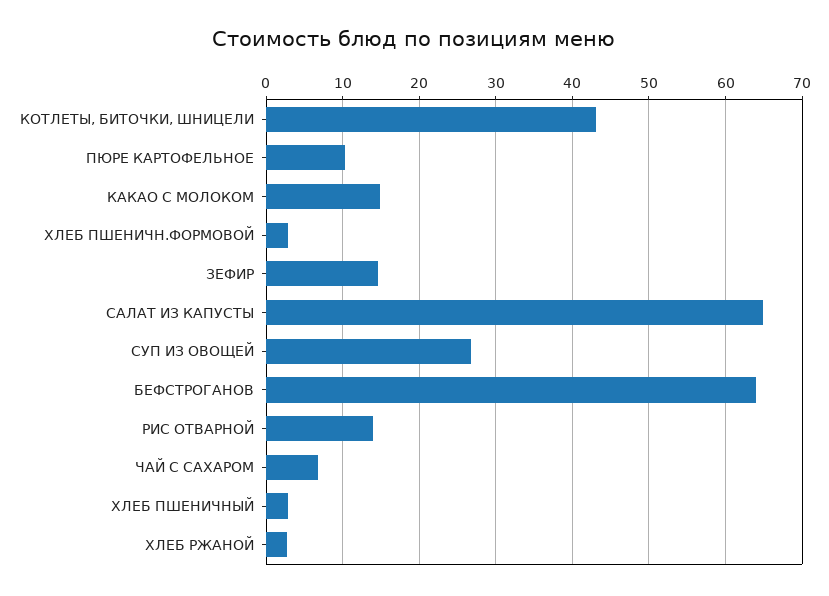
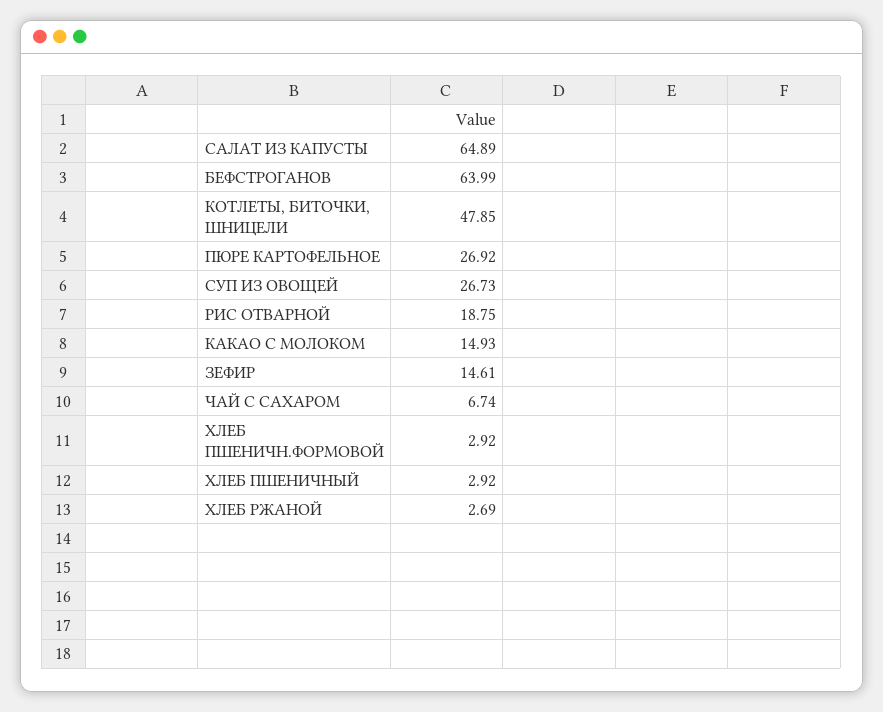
  {
-   "КОТЛЕТЫ, БИТОЧКИ, ШНИЦЕЛИ": 43,
+   "КОТЛЕТЫ, БИТОЧКИ, ШНИЦЕЛИ": 47.85,
-   "ПЮРЕ КАРТОФЕЛЬНОЕ": 10,
+   "ПЮРЕ КАРТОФЕЛЬНОЕ": 26.92,
    "КАКАО С МОЛОКОМ": 14.93,
    "ХЛЕБ ПШЕНИЧН.ФОРМОВОЙ": 2.92,
    "ЗЕФИР": 14.61,
    "САЛАТ ИЗ КАПУСТЫ": 64.89,
    "СУП ИЗ ОВОЩЕЙ": 26.73,
    "БЕФСТРОГАНОВ": 63.99,
-   "РИС ОТВАРНОЙ": 14,
+   "РИС ОТВАРНОЙ": 18.75,
    "ЧАЙ С САХАРОМ": 6.74,
    "ХЛЕБ ПШЕНИЧНЫЙ": 2.92,
    "ХЛЕБ РЖАНОЙ": 2.69
  }

